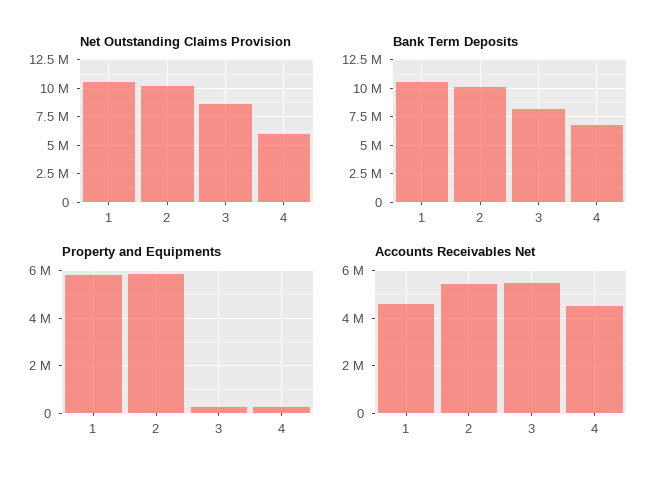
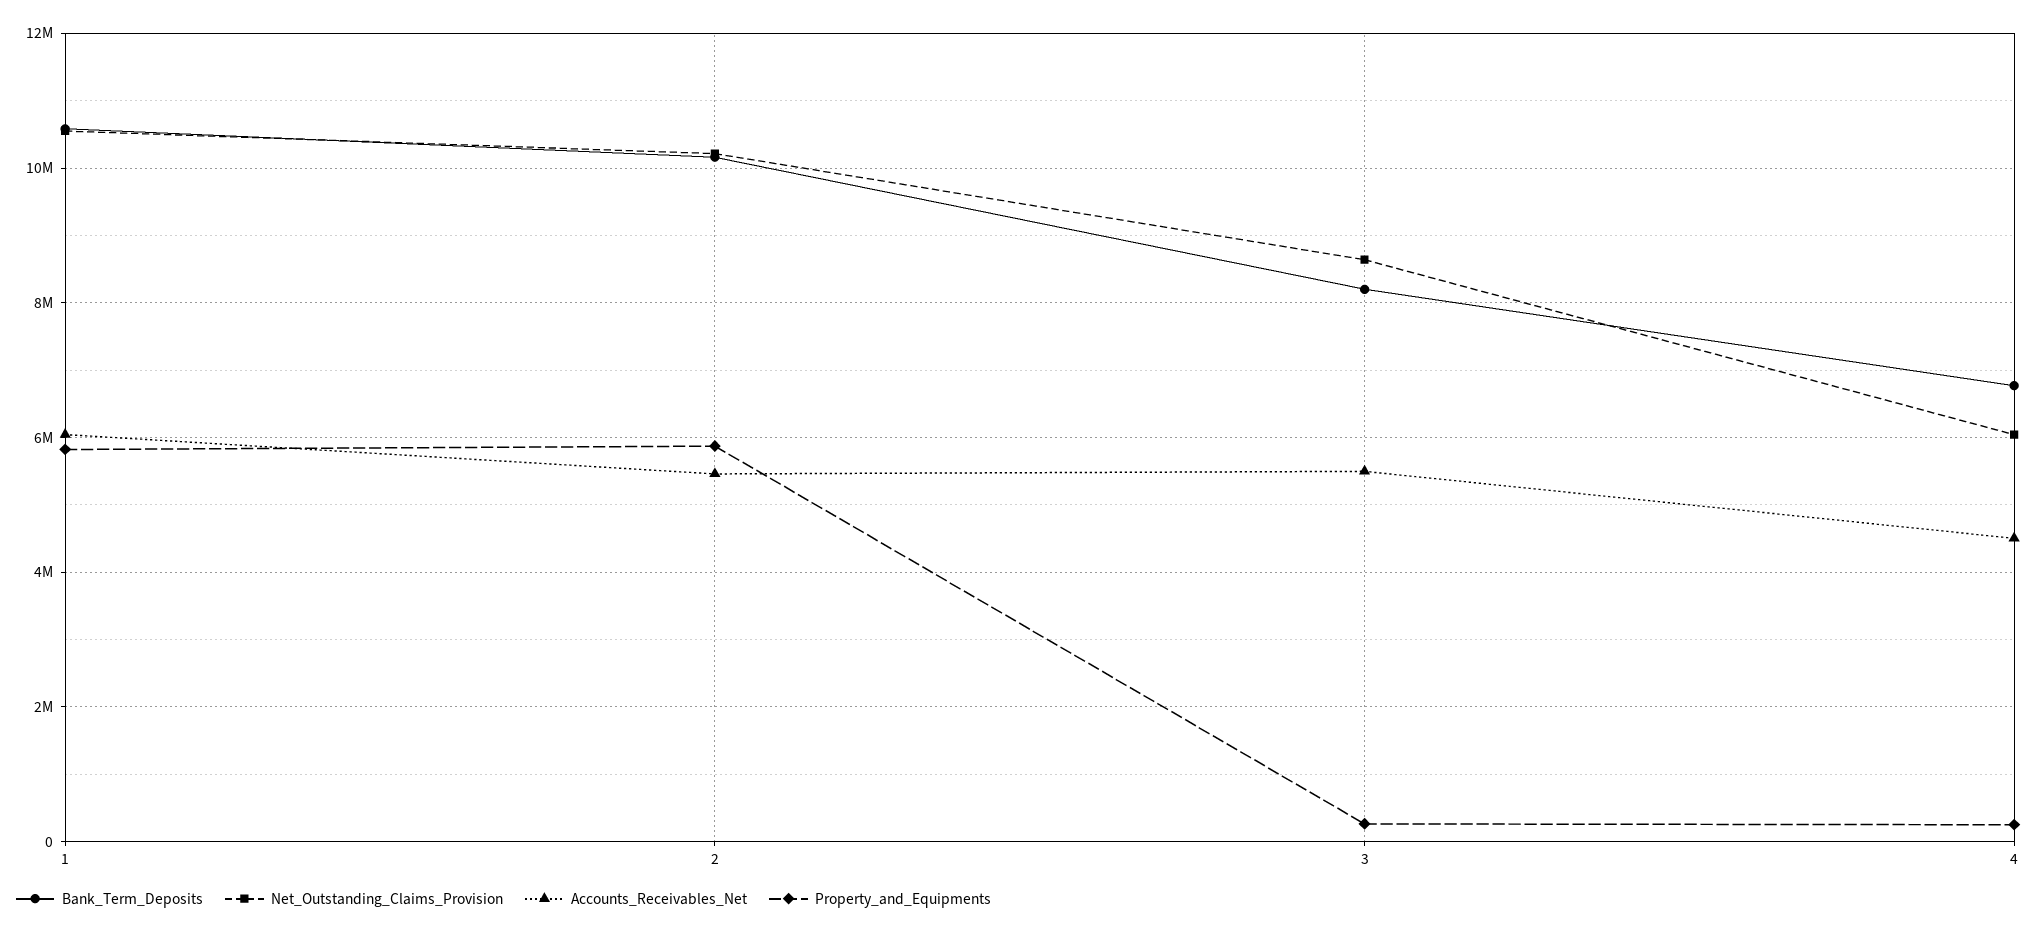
  {
    "Net Outstanding Claims Provision": {
      "1": 10600000,
      "2": 10200000,
      "3": 8600000,
      "4": 6000000
    },
    "Bank Term Deposits": {
      "1": 10600000,
      "2": 10200000,
      "3": 8200000,
      "4": 6800000
    },
    "Property and Equipments": {
      "1": 5800000,
      "2": 5800000,
      "3": 200000,
      "4": 200000
    },
    "Accounts Receivables Net": {
-     "1": 4500000,
+     "1": 6000000,
      "2": 5400000,
      "3": 5400000,
      "4": 4600000
    }
  }

